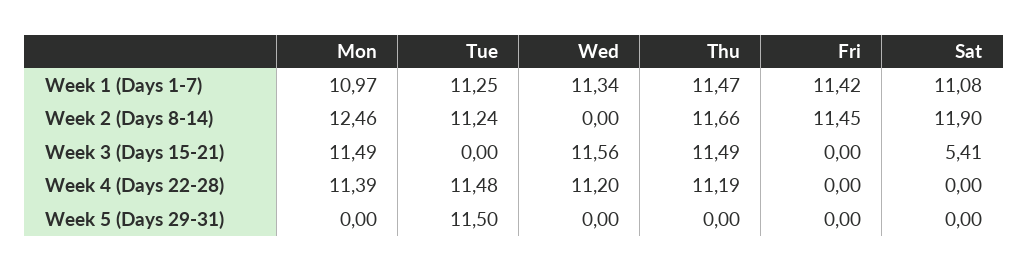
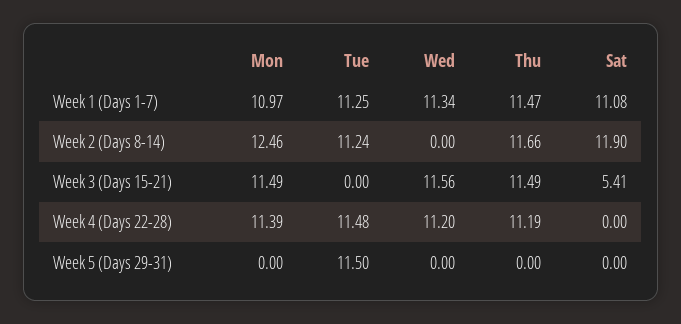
  {
    "Mon": {
      "Week 1 (Days 1-7)": 10.97,
      "Week 2 (Days 8-14)": 12.46,
      "Week 3 (Days 15-21)": 11.49,
      "Week 4 (Days 22-28)": 11.39,
      "Week 5 (Days 29-31)": 0
    },
    "Tue": {
      "Week 1 (Days 1-7)": 11.25,
      "Week 2 (Days 8-14)": 11.24,
      "Week 3 (Days 15-21)": 0,
      "Week 4 (Days 22-28)": 11.48,
      "Week 5 (Days 29-31)": 11.5
    },
    "Wed": {
      "Week 1 (Days 1-7)": 11.34,
      "Week 2 (Days 8-14)": 0,
      "Week 3 (Days 15-21)": 11.56,
      "Week 4 (Days 22-28)": 11.2,
      "Week 5 (Days 29-31)": 0
    },
    "Thu": {
      "Week 1 (Days 1-7)": 11.47,
      "Week 2 (Days 8-14)": 11.66,
      "Week 3 (Days 15-21)": 11.49,
      "Week 4 (Days 22-28)": 11.19,
      "Week 5 (Days 29-31)": 0
    },
-   "Fri": {
-     "Week 1 (Days 1-7)": 11.42,
-     "Week 2 (Days 8-14)": 11.45,
-     "Week 3 (Days 15-21)": 0,
-     "Week 4 (Days 22-28)": 0,
-     "Week 5 (Days 29-31)": 0
-   },
    "Sat": {
      "Week 1 (Days 1-7)": 11.08,
      "Week 2 (Days 8-14)": 11.9,
      "Week 3 (Days 15-21)": 5.41,
      "Week 4 (Days 22-28)": 0,
      "Week 5 (Days 29-31)": 0
    }
  }

